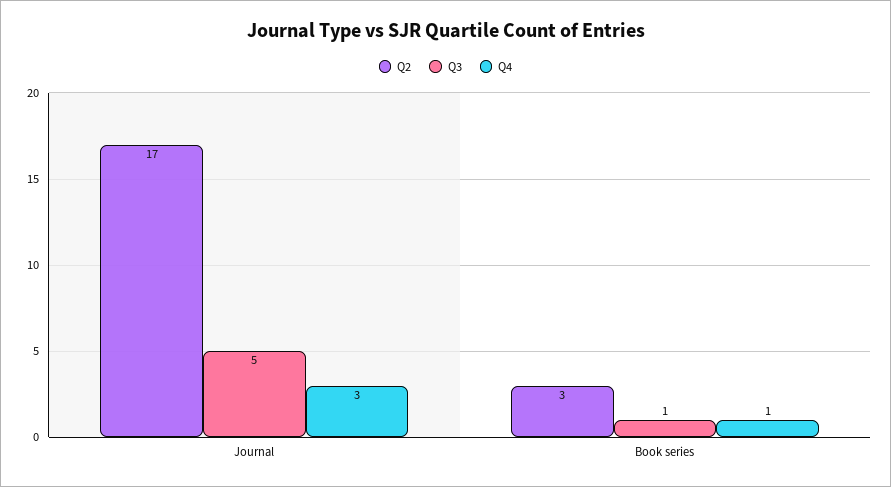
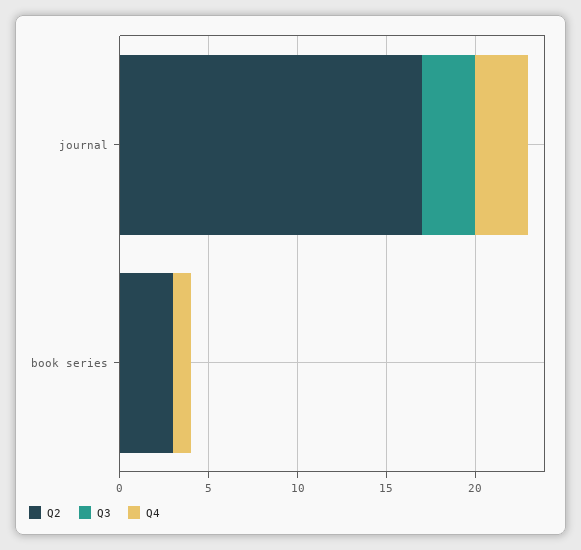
  {
    "Q2": {
      "Journal": 17,
      "Book series": 3
    },
    "Q3": {
-     "Journal": 5,
+     "Journal": 3,
-     "Book series": 1
+     "Book series": 0
    },
    "Q4": {
      "Journal": 3,
      "Book series": 1
    }
  }

